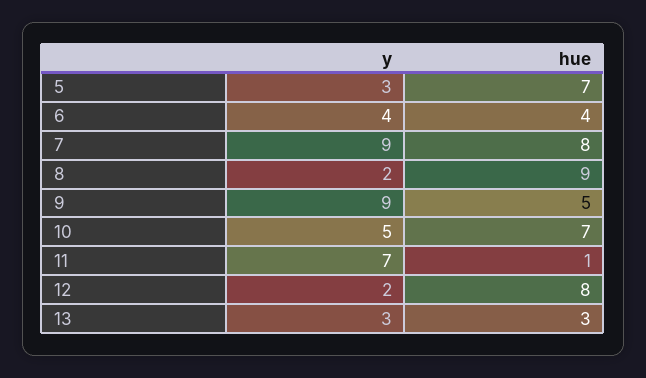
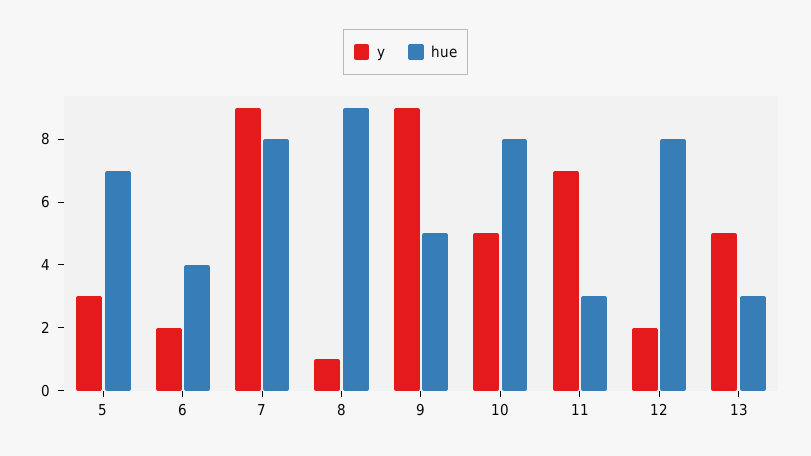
  {
    "y": {
      "5": 3,
-     "6": 4,
+     "6": 2,
      "7": 9,
-     "8": 2,
+     "8": 1,
      "9": 9,
      "10": 5,
      "11": 7,
      "12": 2,
-     "13": 3
+     "13": 5
    },
    "hue": {
      "5": 7,
      "6": 4,
      "7": 8,
      "8": 9,
      "9": 5,
-     "10": 7,
+     "10": 8,
-     "11": 1,
+     "11": 3,
      "12": 8,
      "13": 3
    }
  }

